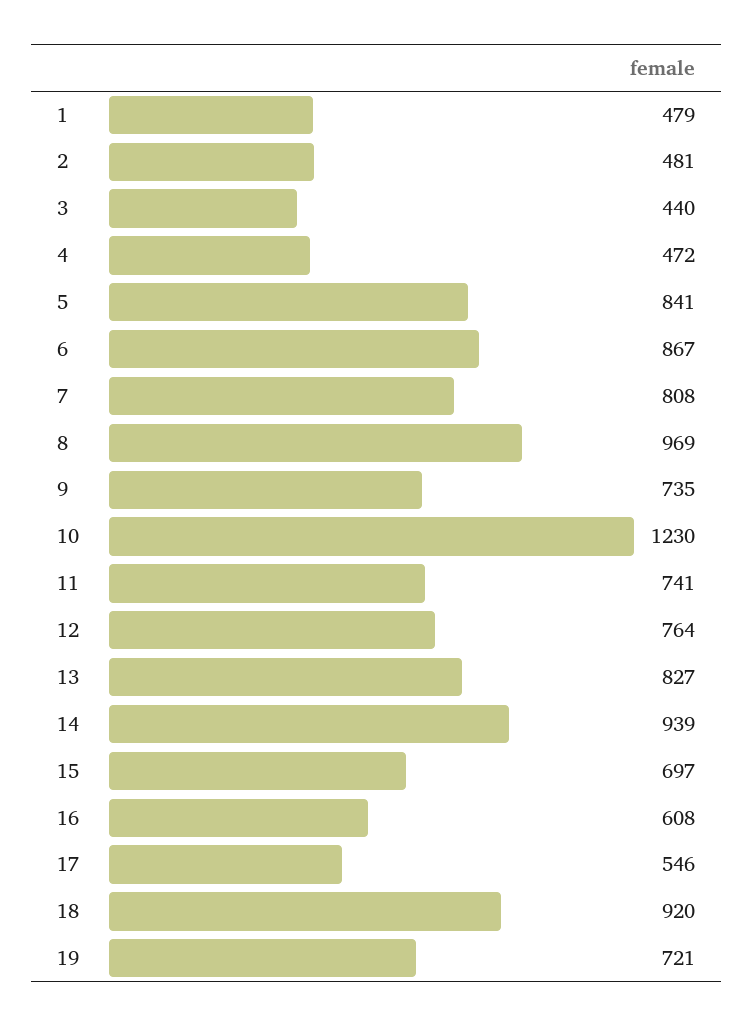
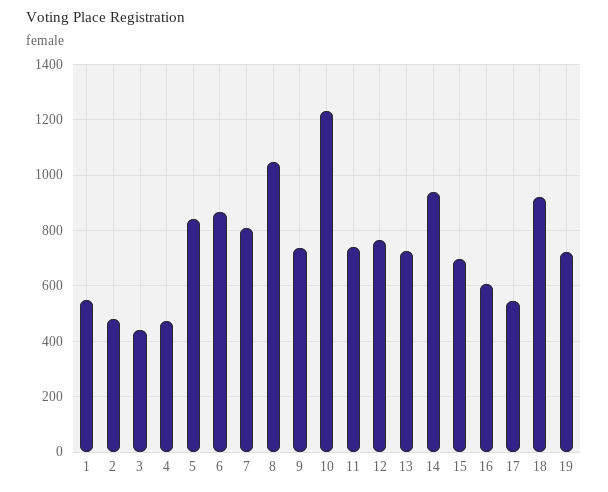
  {
-   "1": 479,
+   "1": 550,
    "2": 481,
    "3": 440,
    "4": 472,
    "5": 841,
    "6": 867,
    "7": 808,
-   "8": 969,
+   "8": 1050,
    "9": 735,
    "10": 1230,
    "11": 741,
    "12": 764,
-   "13": 827,
+   "13": 725,
    "14": 939,
    "15": 697,
    "16": 608,
    "17": 546,
    "18": 920,
    "19": 721
  }

